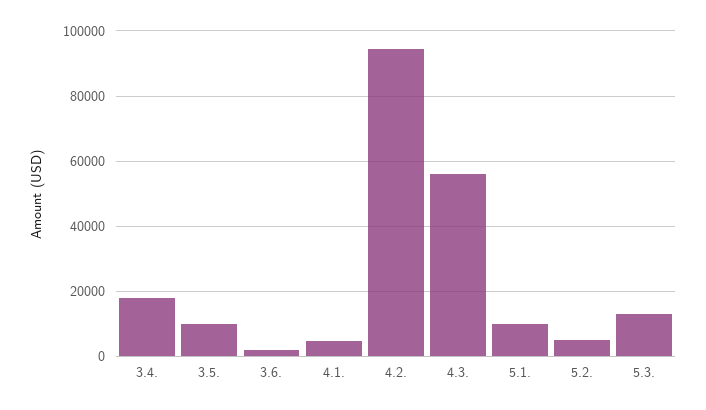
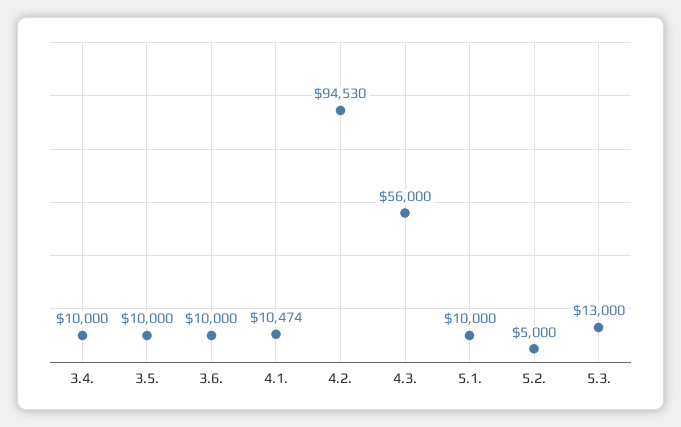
  {
-   "3.4.": 18000,
+   "3.4.": 10000,
    "3.5.": 10000,
-   "3.6.": 2000,
+   "3.6.": 10000,
-   "4.1.": 4000,
+   "4.1.": 10474,
    "4.2.": 94530,
    "4.3.": 56000,
    "5.1.": 10000,
    "5.2.": 5000,
    "5.3.": 13000
  }

